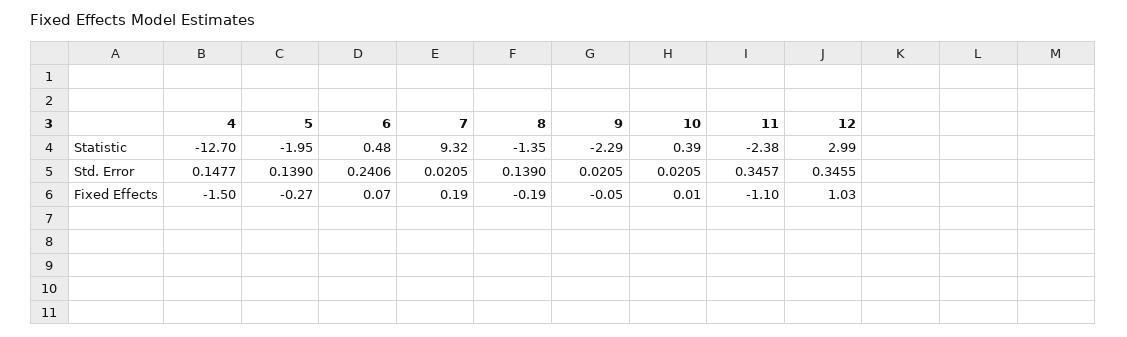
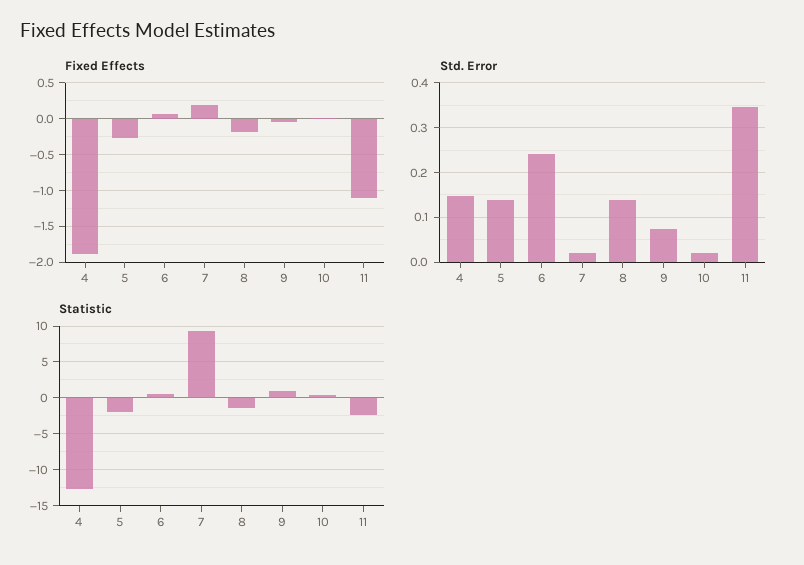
  {
    "Statistic": {
      "4": -12.7,
      "5": -1.95,
      "6": 0.48,
      "7": 9.32,
      "8": -1.35,
-     "9": -2.29,
+     "9": 1,
      "10": 0.39,
-     "11": -2.38,
+     "11": -2.38
-     "12": 2.99
    },
    "Std. Error": {
      "4": 0.1477,
      "5": 0.139,
      "6": 0.2406,
      "7": 0.0205,
      "8": 0.139,
-     "9": 0.0205,
+     "9": 0.08,
      "10": 0.0205,
-     "11": 0.3457,
+     "11": 0.3457
-     "12": 0.3455
    },
    "Fixed Effects": {
-     "4": -1.5,
+     "4": -1.9,
      "5": -0.27,
      "6": 0.07,
      "7": 0.19,
      "8": -0.19,
      "9": -0.05,
      "10": 0.01,
-     "11": -1.1,
+     "11": -1.1
-     "12": 1.03
    }
  }

